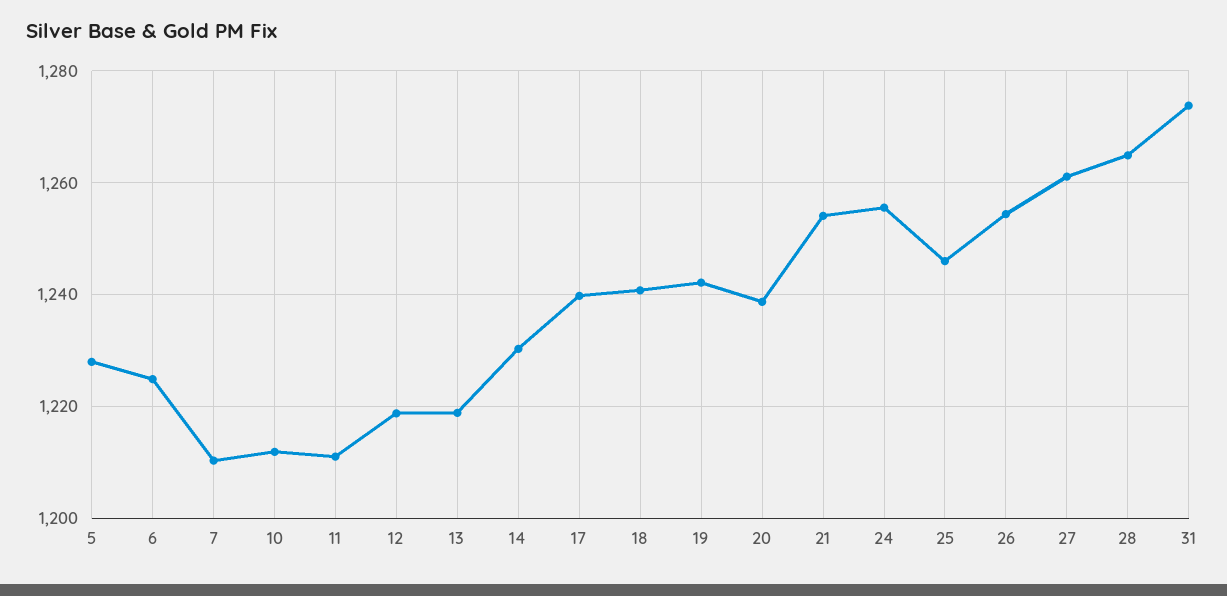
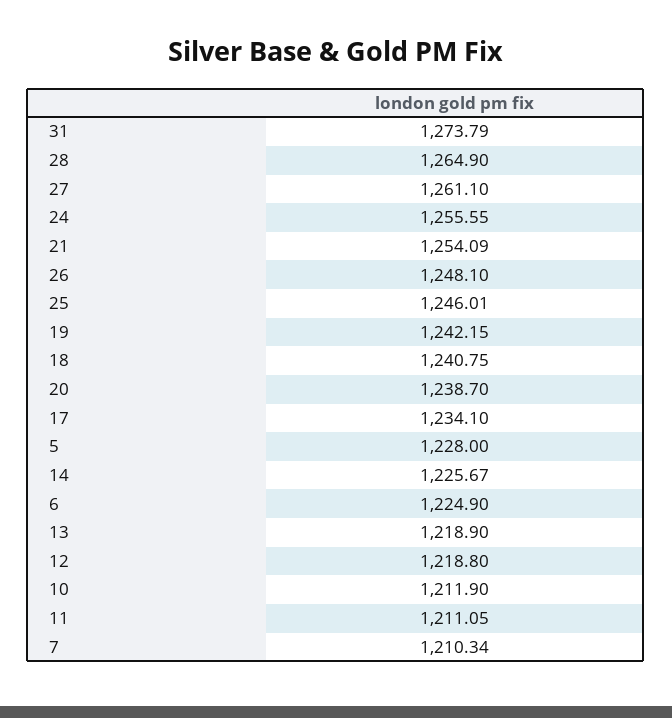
  {
    "5": 1228,
    "6": 1224.9,
    "7": 1210.34,
    "10": 1211.9,
    "11": 1211.05,
    "12": 1218.8,
    "13": 1218.9,
-   "14": 1230,
+   "14": 1225.67,
-   "17": 1240,
+   "17": 1234.1,
    "18": 1240.75,
    "19": 1242.15,
    "20": 1238.7,
    "21": 1254.09,
    "24": 1255.55,
    "25": 1246.01,
-   "26": 1254,
+   "26": 1248.1,
    "27": 1261.1,
    "28": 1264.9,
    "31": 1273.79
  }

